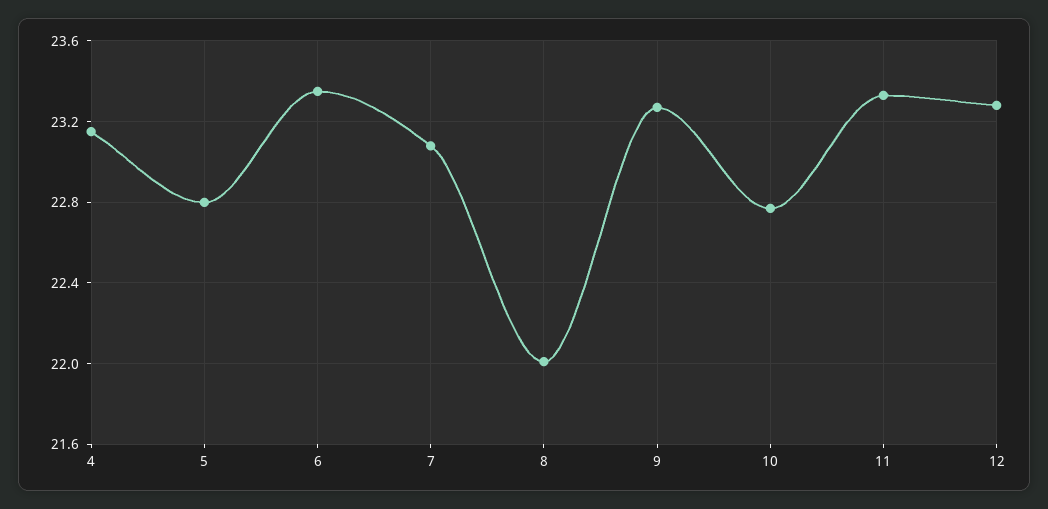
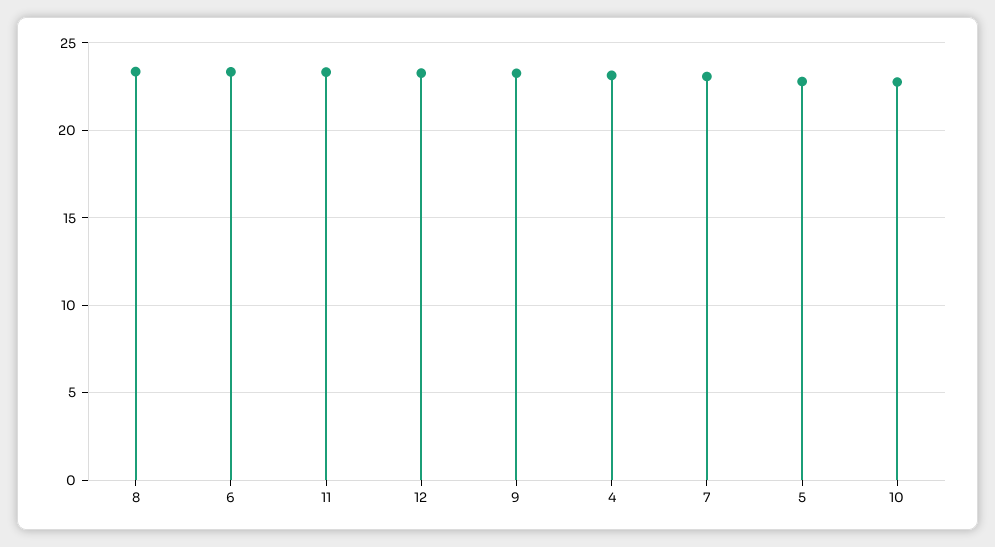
  {
    "4": 23.15,
    "5": 22.8,
    "6": 23.35,
    "7": 23.1,
-   "8": 22,
+   "8": 23.5,
    "9": 23.25,
    "10": 22.75,
    "11": 23.35,
    "12": 23.3
  }

